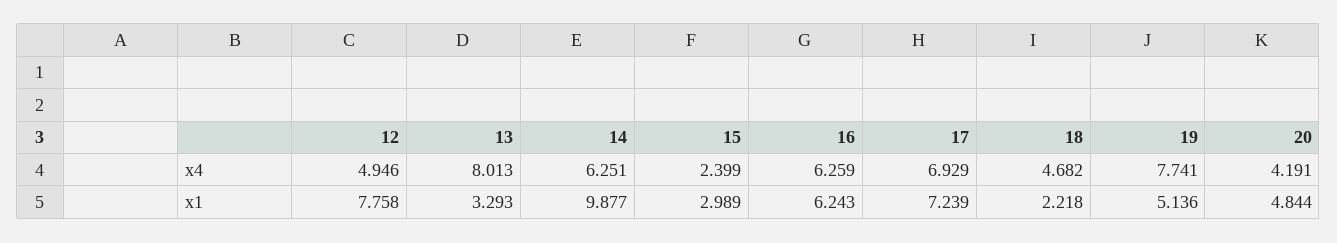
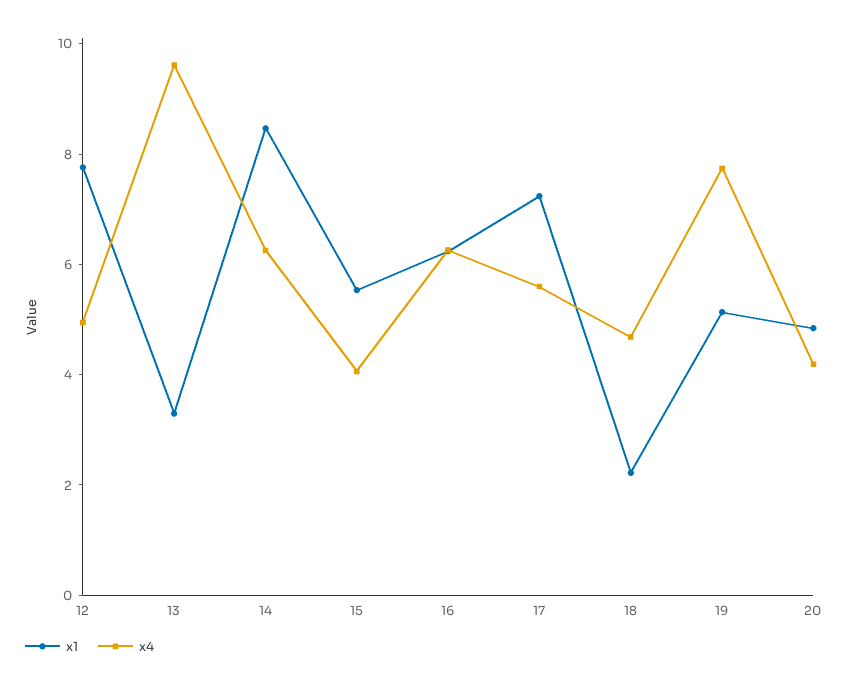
  {
    "x4": {
      "12": 4.946,
-     "13": 8.013,
+     "13": 9.5,
      "14": 6.251,
-     "15": 2.399,
+     "15": 4,
      "16": 6.259,
-     "17": 6.929,
+     "17": 5.5,
      "18": 4.682,
      "19": 7.741,
      "20": 4.191
    },
    "x1": {
      "12": 7.758,
      "13": 3.293,
-     "14": 9.877,
+     "14": 8.5,
-     "15": 2.989,
+     "15": 5.5,
      "16": 6.243,
      "17": 7.239,
      "18": 2.218,
      "19": 5.136,
      "20": 4.844
    }
  }

